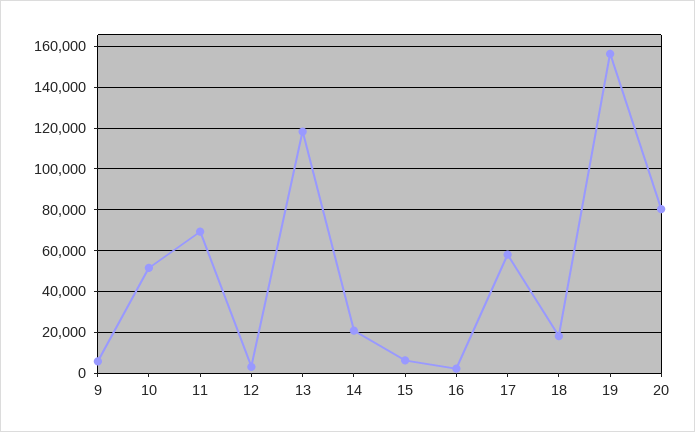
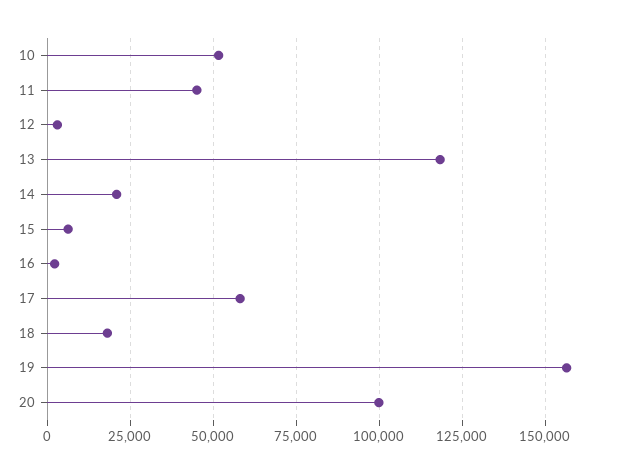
  {
-   "9": 5000,
    "10": 52500,
-   "11": 70000,
+   "11": 45000,
    "12": 2500,
    "13": 117500,
    "14": 20000,
    "15": 7500,
    "16": 2500,
    "17": 57500,
    "18": 17500,
    "19": 157500,
-   "20": 80000
+   "20": 100000
  }

